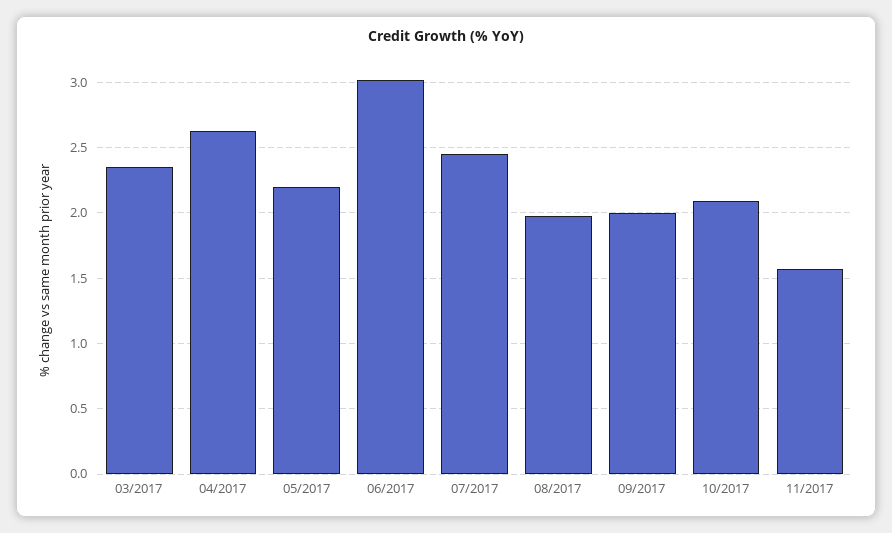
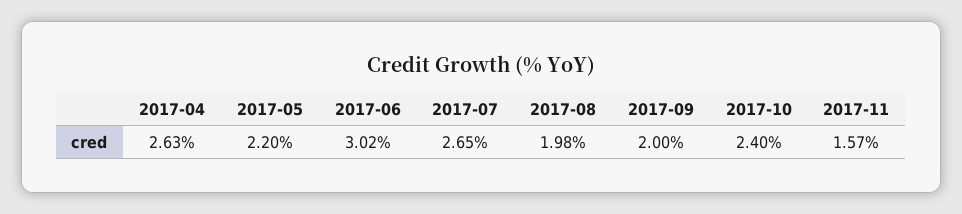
  {
-   "03/2017": 2.35,
    "04/2017": 2.63,
    "05/2017": 2.2,
    "06/2017": 3.02,
-   "07/2017": 2.45,
+   "07/2017": 2.65,
    "08/2017": 1.98,
    "09/2017": 2,
-   "10/2017": 2.1,
+   "10/2017": 2.4,
    "11/2017": 1.57
  }

